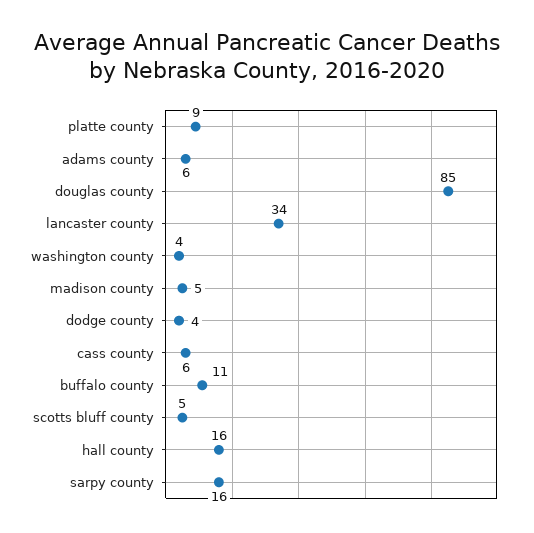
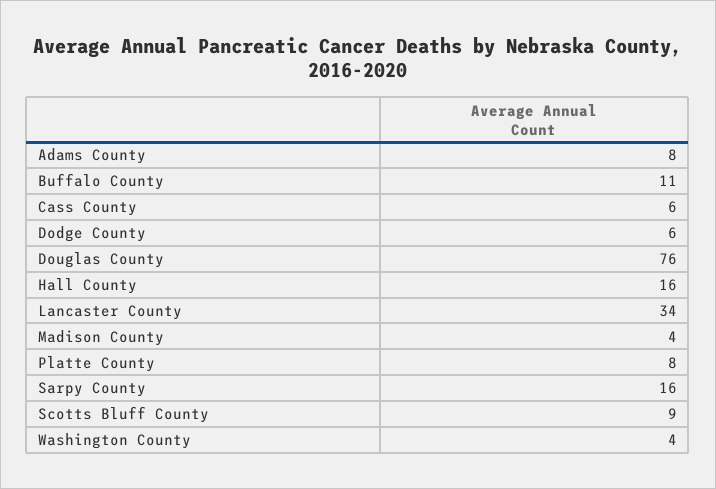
  {
-   "platte county": 9,
+   "platte county": 8,
-   "adams county": 6,
+   "adams county": 8,
-   "douglas county": 85,
+   "douglas county": 76,
    "lancaster county": 34,
    "washington county": 4,
-   "madison county": 5,
+   "madison county": 4,
-   "dodge county": 4,
+   "dodge county": 6,
    "cass county": 6,
    "buffalo county": 11,
-   "scotts bluff county": 5,
+   "scotts bluff county": 9,
    "hall county": 16,
    "sarpy county": 16
  }

